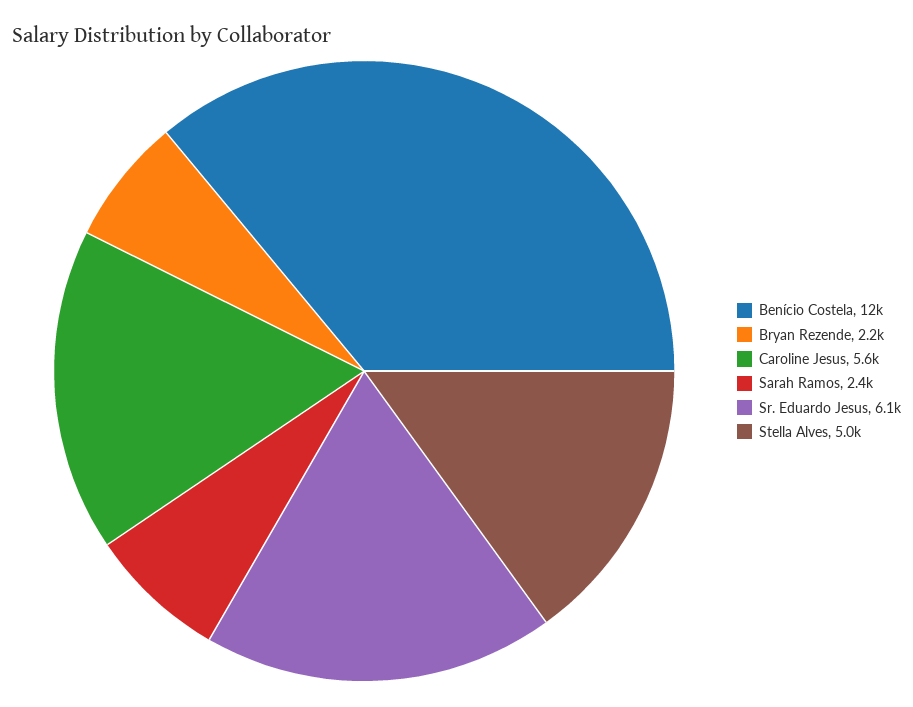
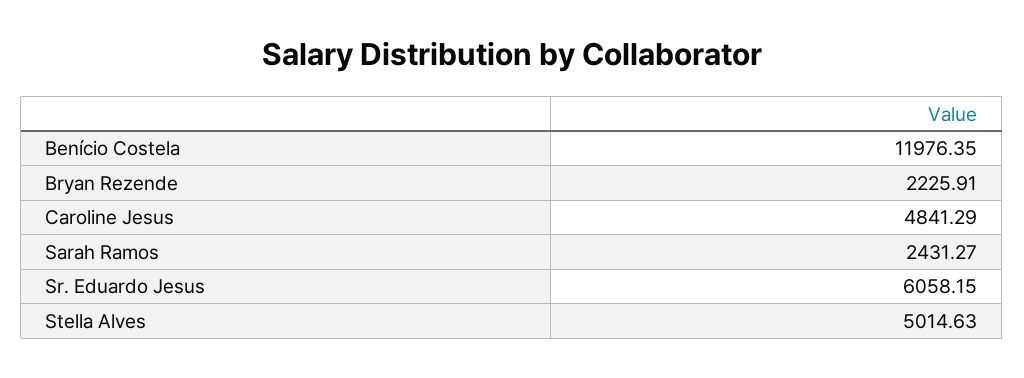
  {
    "Benício Costela": 11976.35,
    "Bryan Rezende": 2225.91,
-   "Caroline Jesus": 5600,
+   "Caroline Jesus": 4841.29,
    "Sarah Ramos": 2431.27,
    "Sr. Eduardo Jesus": 6058.15,
    "Stella Alves": 5014.63
  }

